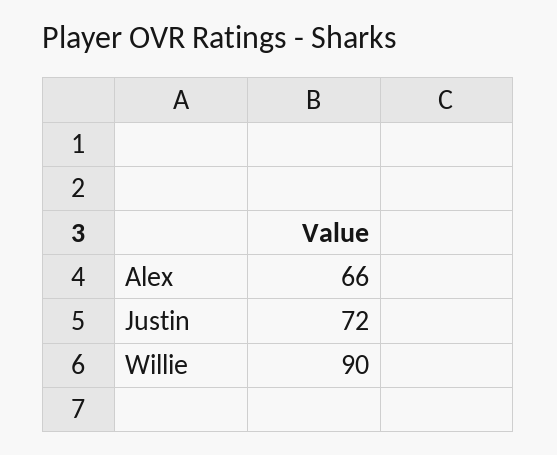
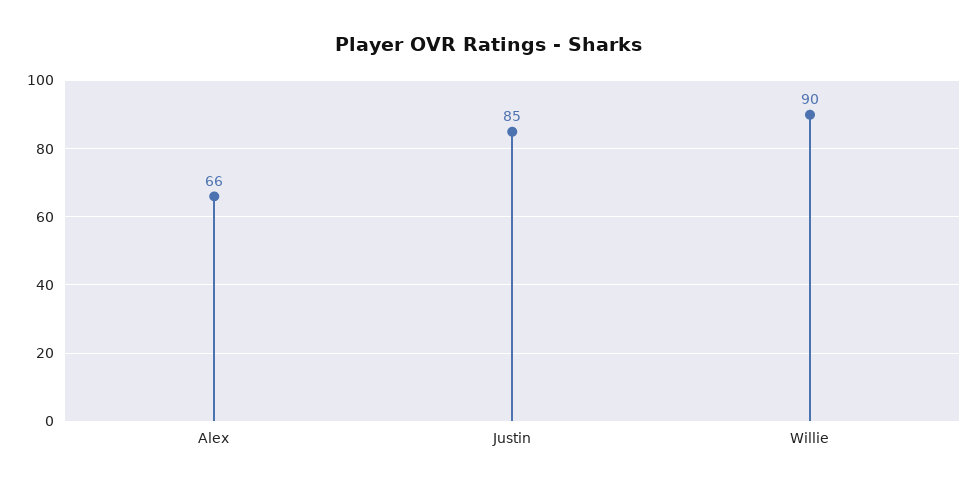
  {
    "Alex": 66,
-   "Justin": 72,
+   "Justin": 85,
    "Willie": 90
  }

